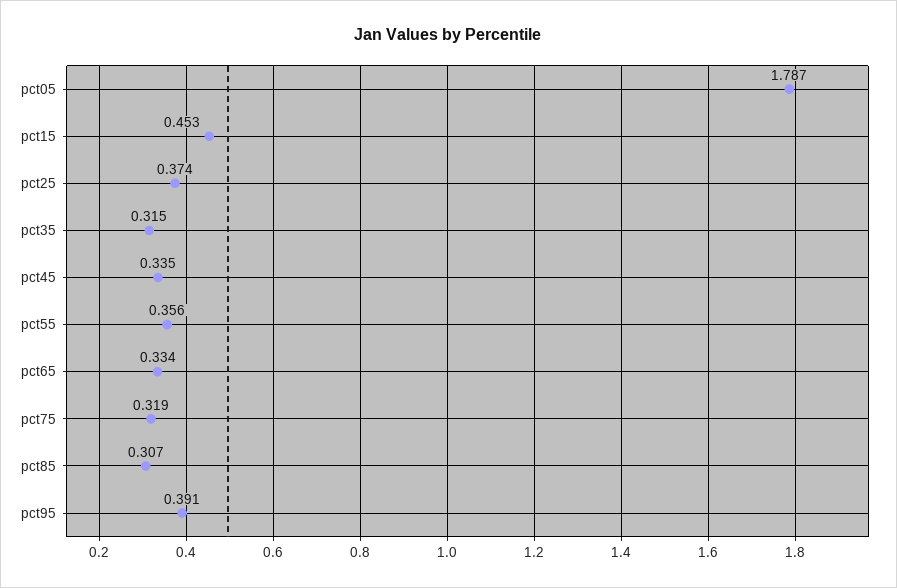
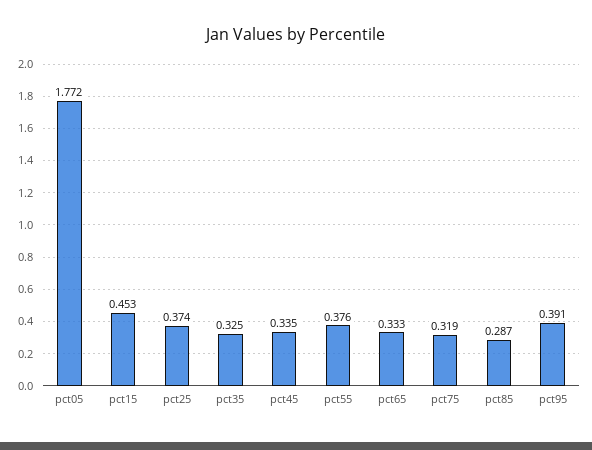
  {
-   "pct05": 1.787,
+   "pct05": 1.772,
    "pct15": 0.453,
    "pct25": 0.374,
-   "pct35": 0.315,
+   "pct35": 0.325,
    "pct45": 0.335,
-   "pct55": 0.356,
+   "pct55": 0.376,
-   "pct65": 0.334,
+   "pct65": 0.333,
    "pct75": 0.319,
-   "pct85": 0.307,
+   "pct85": 0.287,
    "pct95": 0.391
  }

